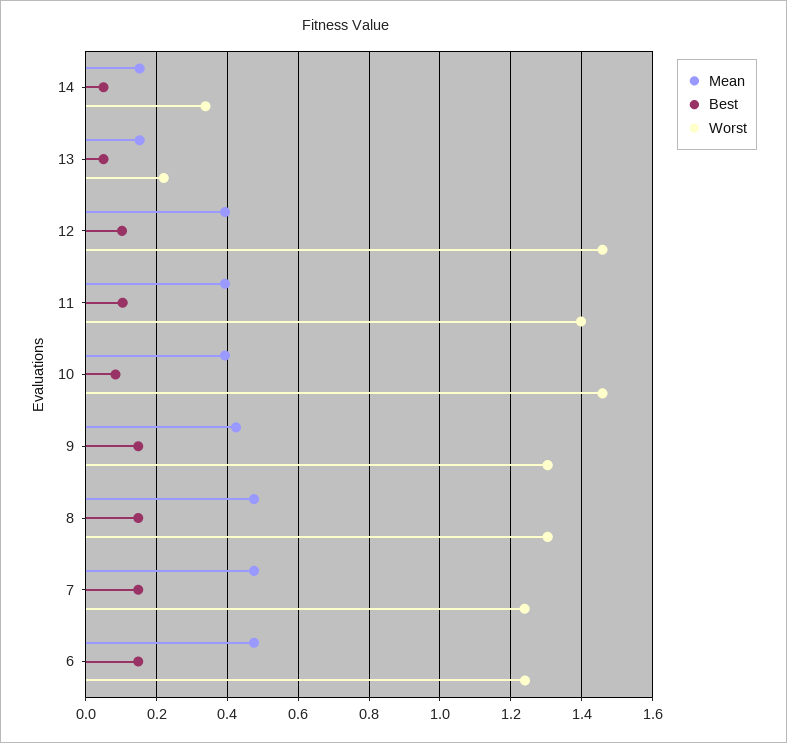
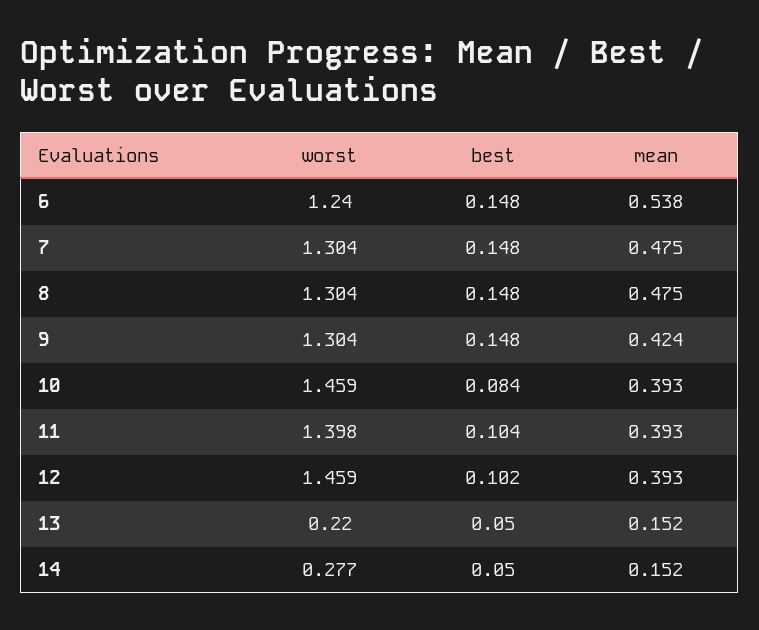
  {
    "Mean": {
      "14": 0.152,
      "13": 0.152,
      "12": 0.393,
      "11": 0.393,
      "10": 0.393,
      "9": 0.424,
      "8": 0.475,
      "7": 0.475,
-     "6": 0.48
+     "6": 0.538
    },
    "Best": {
      "14": 0.05,
      "13": 0.05,
      "12": 0.102,
      "11": 0.104,
      "10": 0.084,
      "9": 0.148,
      "8": 0.148,
      "7": 0.148,
      "6": 0.148
    },
    "Worst": {
-     "14": 0.34,
+     "14": 0.277,
      "13": 0.22,
      "12": 1.459,
      "11": 1.398,
      "10": 1.459,
      "9": 1.304,
      "8": 1.304,
-     "7": 1.24,
+     "7": 1.304,
      "6": 1.24
    }
  }

